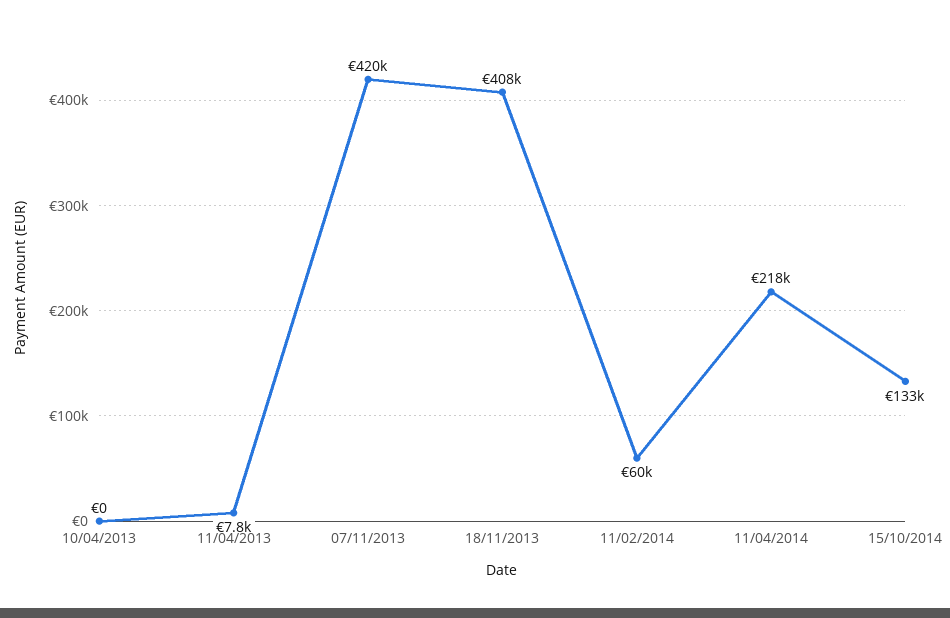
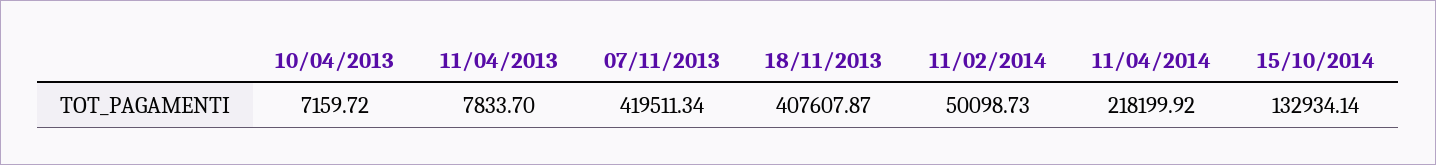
  {
-   "10/04/2013": 0,
+   "10/04/2013": 7159.72,
    "11/04/2013": 7833.7,
    "07/11/2013": 419511.34,
    "18/11/2013": 407607.87,
-   "11/02/2014": 60000,
+   "11/02/2014": 50098.73,
    "11/04/2014": 218199.92,
    "15/10/2014": 132934.14
  }

